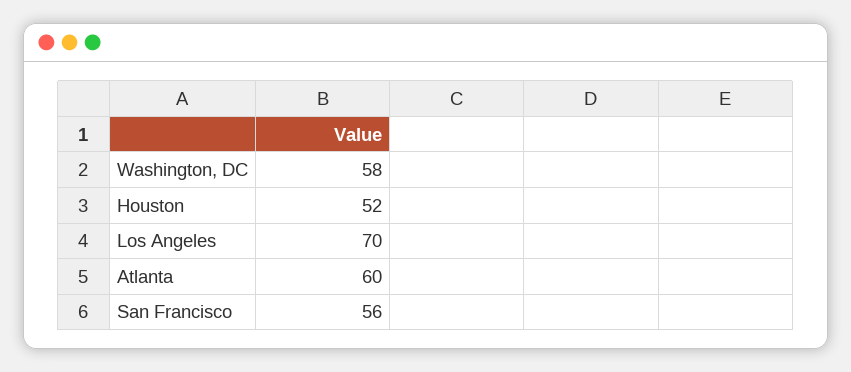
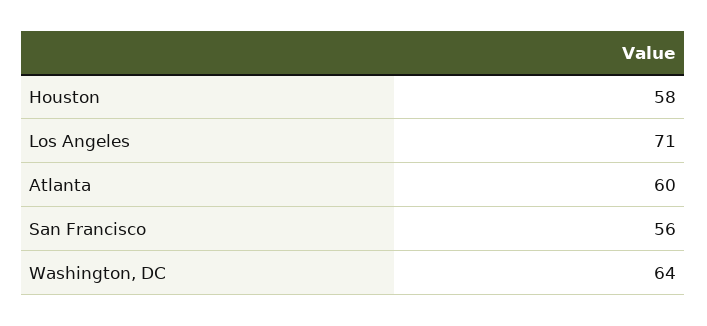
  {
-   "Washington, DC": 58,
+   "Washington, DC": 64,
-   "Houston": 52,
+   "Houston": 58,
-   "Los Angeles": 70,
+   "Los Angeles": 71,
    "Atlanta": 60,
    "San Francisco": 56
  }

